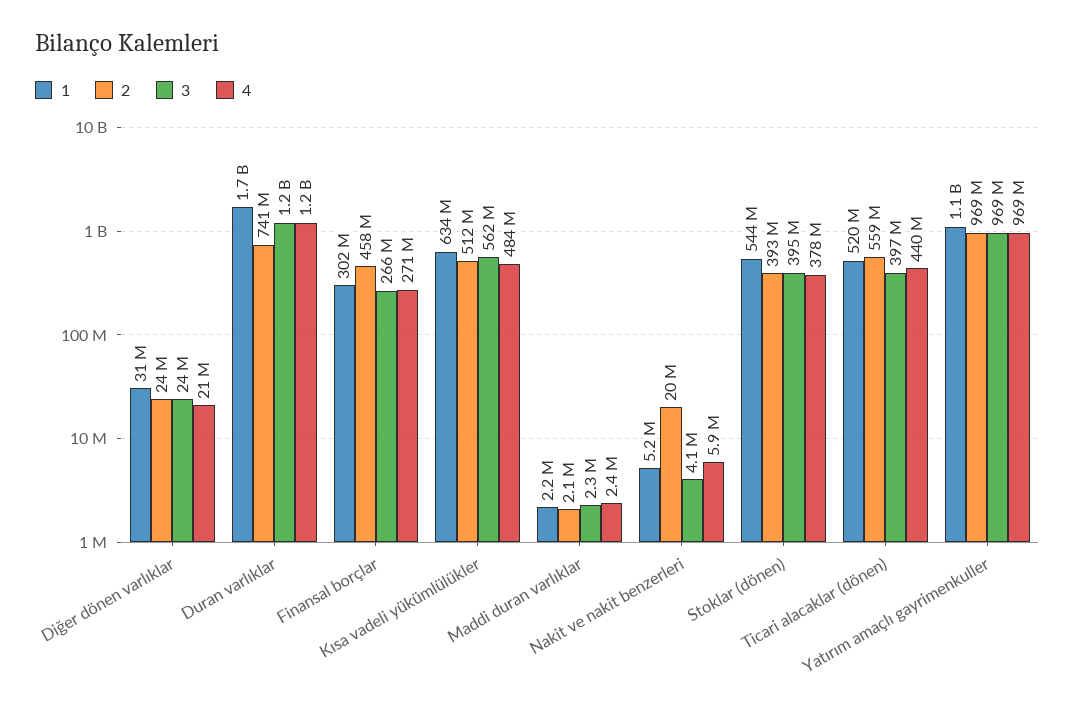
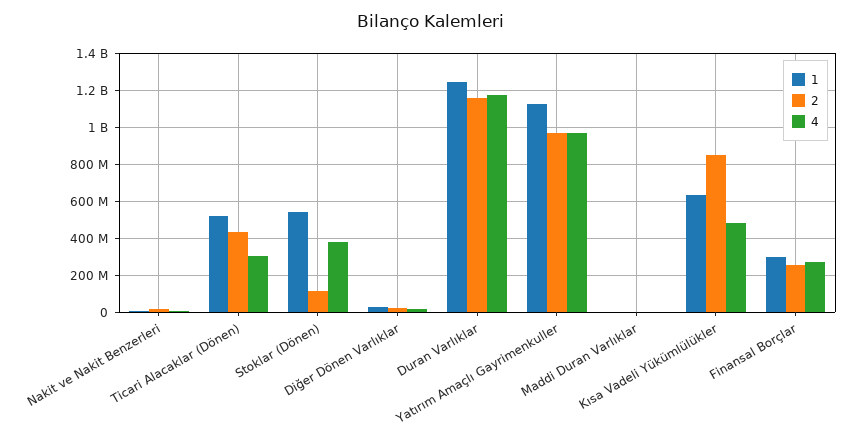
  {
    "1": {
      "Diğer dönen varlıklar": 31000000,
-     "Duran varlıklar": 1700000000,
+     "Duran varlıklar": 1250000000,
      "Finansal borçlar": 302000000,
      "Kısa vadeli yükümlülükler": 634000000,
      "Maddi duran varlıklar": 2200000,
      "Nakit ve nakit benzerleri": 5200000,
      "Stoklar (dönen)": 544000000,
      "Ticari alacaklar (dönen)": 520000000,
      "Yatırım amaçlı gayrimenkuller": 1100000000
    },
    "2": {
      "Diğer dönen varlıklar": 24000000,
-     "Duran varlıklar": 741000000,
+     "Duran varlıklar": 1150000000,
-     "Finansal borçlar": 458000000,
+     "Finansal borçlar": 250000000,
-     "Kısa vadeli yükümlülükler": 512000000,
+     "Kısa vadeli yükümlülükler": 850000000,
      "Maddi duran varlıklar": 2100000,
      "Nakit ve nakit benzerleri": 20000000,
-     "Stoklar (dönen)": 393000000,
+     "Stoklar (dönen)": 100000000,
-     "Ticari alacaklar (dönen)": 559000000,
+     "Ticari alacaklar (dönen)": 450000000,
      "Yatırım amaçlı gayrimenkuller": 969000000
    },
-   "3": {
-     "Diğer dönen varlıklar": 24000000,
-     "Duran varlıklar": 1200000000,
-     "Finansal borçlar": 266000000,
-     "Kısa vadeli yükümlülükler": 562000000,
-     "Maddi duran varlıklar": 2300000,
-     "Nakit ve nakit benzerleri": 4100000,
-     "Stoklar (dönen)": 395000000,
-     "Ticari alacaklar (dönen)": 397000000,
-     "Yatırım amaçlı gayrimenkuller": 969000000
-   },
    "4": {
      "Diğer dönen varlıklar": 21000000,
      "Duran varlıklar": 1200000000,
      "Finansal borçlar": 271000000,
      "Kısa vadeli yükümlülükler": 484000000,
      "Maddi duran varlıklar": 2400000,
      "Nakit ve nakit benzerleri": 5900000,
      "Stoklar (dönen)": 378000000,
-     "Ticari alacaklar (dönen)": 440000000,
+     "Ticari alacaklar (dönen)": 300000000,
      "Yatırım amaçlı gayrimenkuller": 969000000
    }
  }

